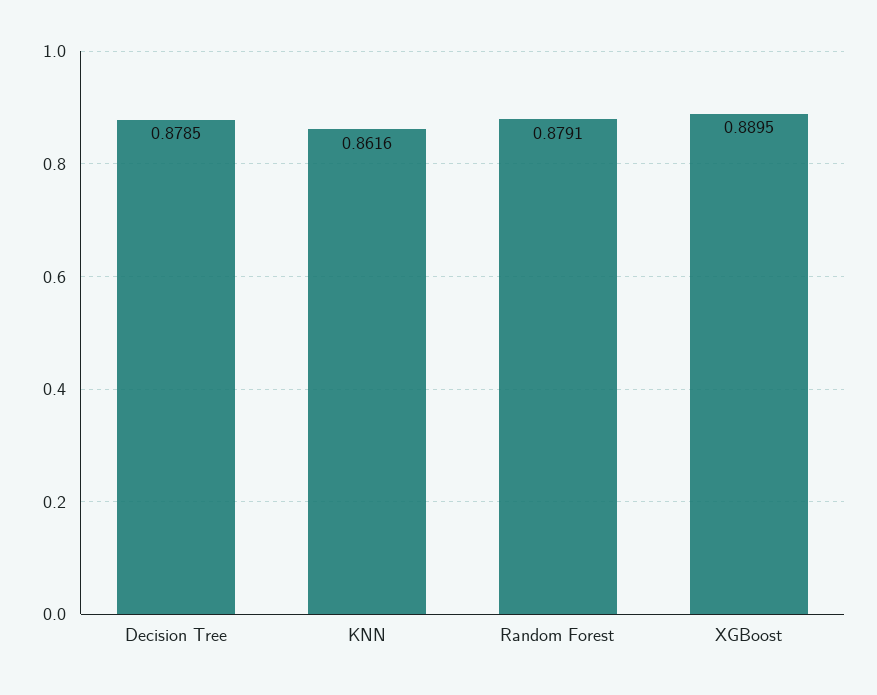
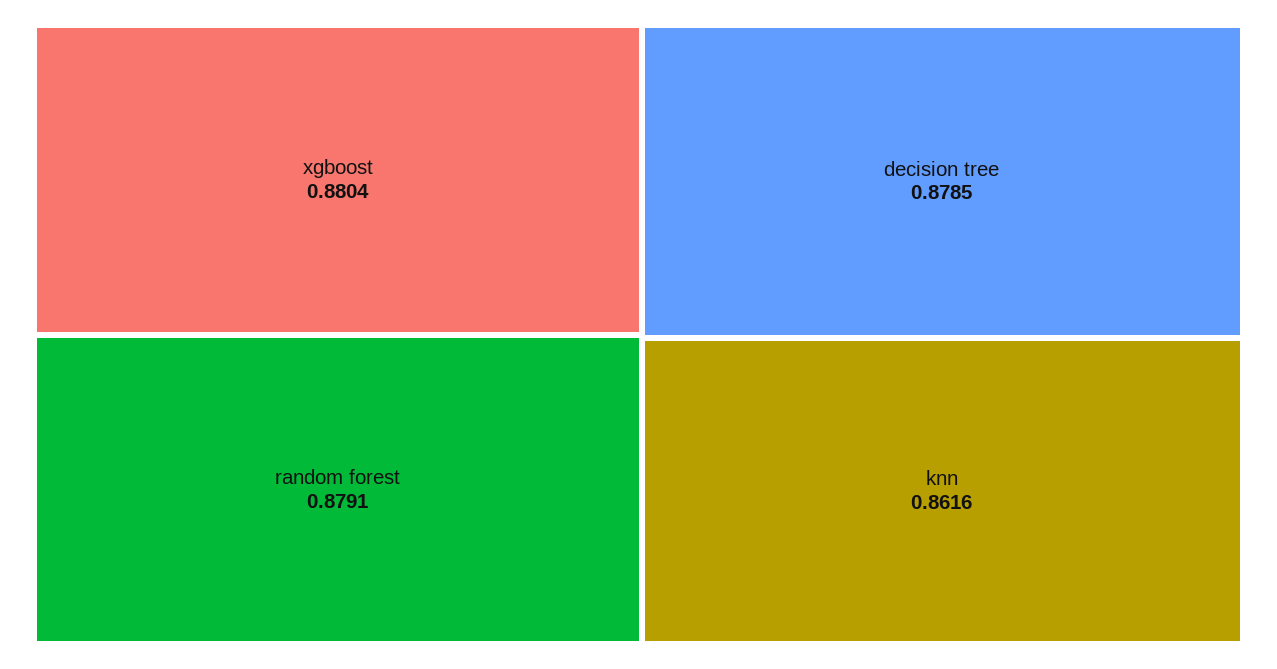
  {
    "Decision Tree": 0.8785,
    "KNN": 0.8616,
    "Random Forest": 0.8791,
-   "XGBoost": 0.8895
+   "XGBoost": 0.8804
  }

